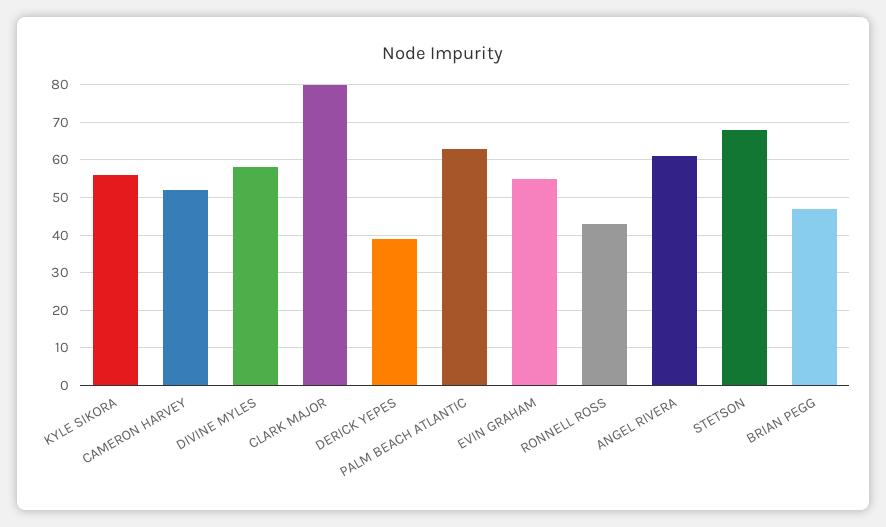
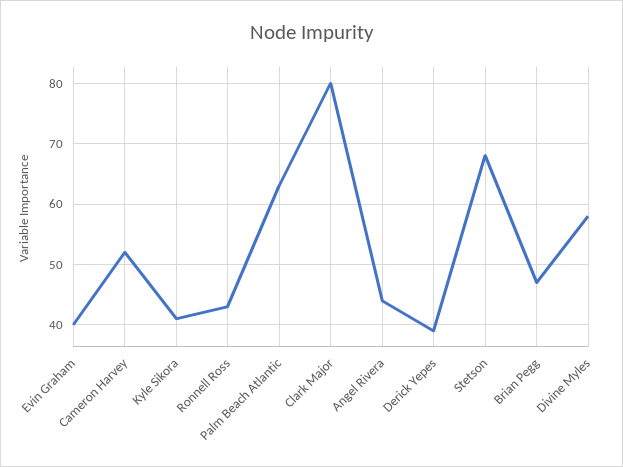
  {
-   "KYLE SIKORA": 55,
+   "KYLE SIKORA": 41,
    "CAMERON HARVEY": 52,
    "DIVINE MYLES": 58,
    "CLARK MAJOR": 80,
    "DERICK YEPES": 39,
    "PALM BEACH ATLANTIC": 63,
-   "EVIN GRAHAM": 55,
+   "EVIN GRAHAM": 40,
    "RONNELL ROSS": 43,
-   "ANGEL RIVERA": 60,
+   "ANGEL RIVERA": 44,
    "STETSON": 68,
    "BRIAN PEGG": 47
  }

